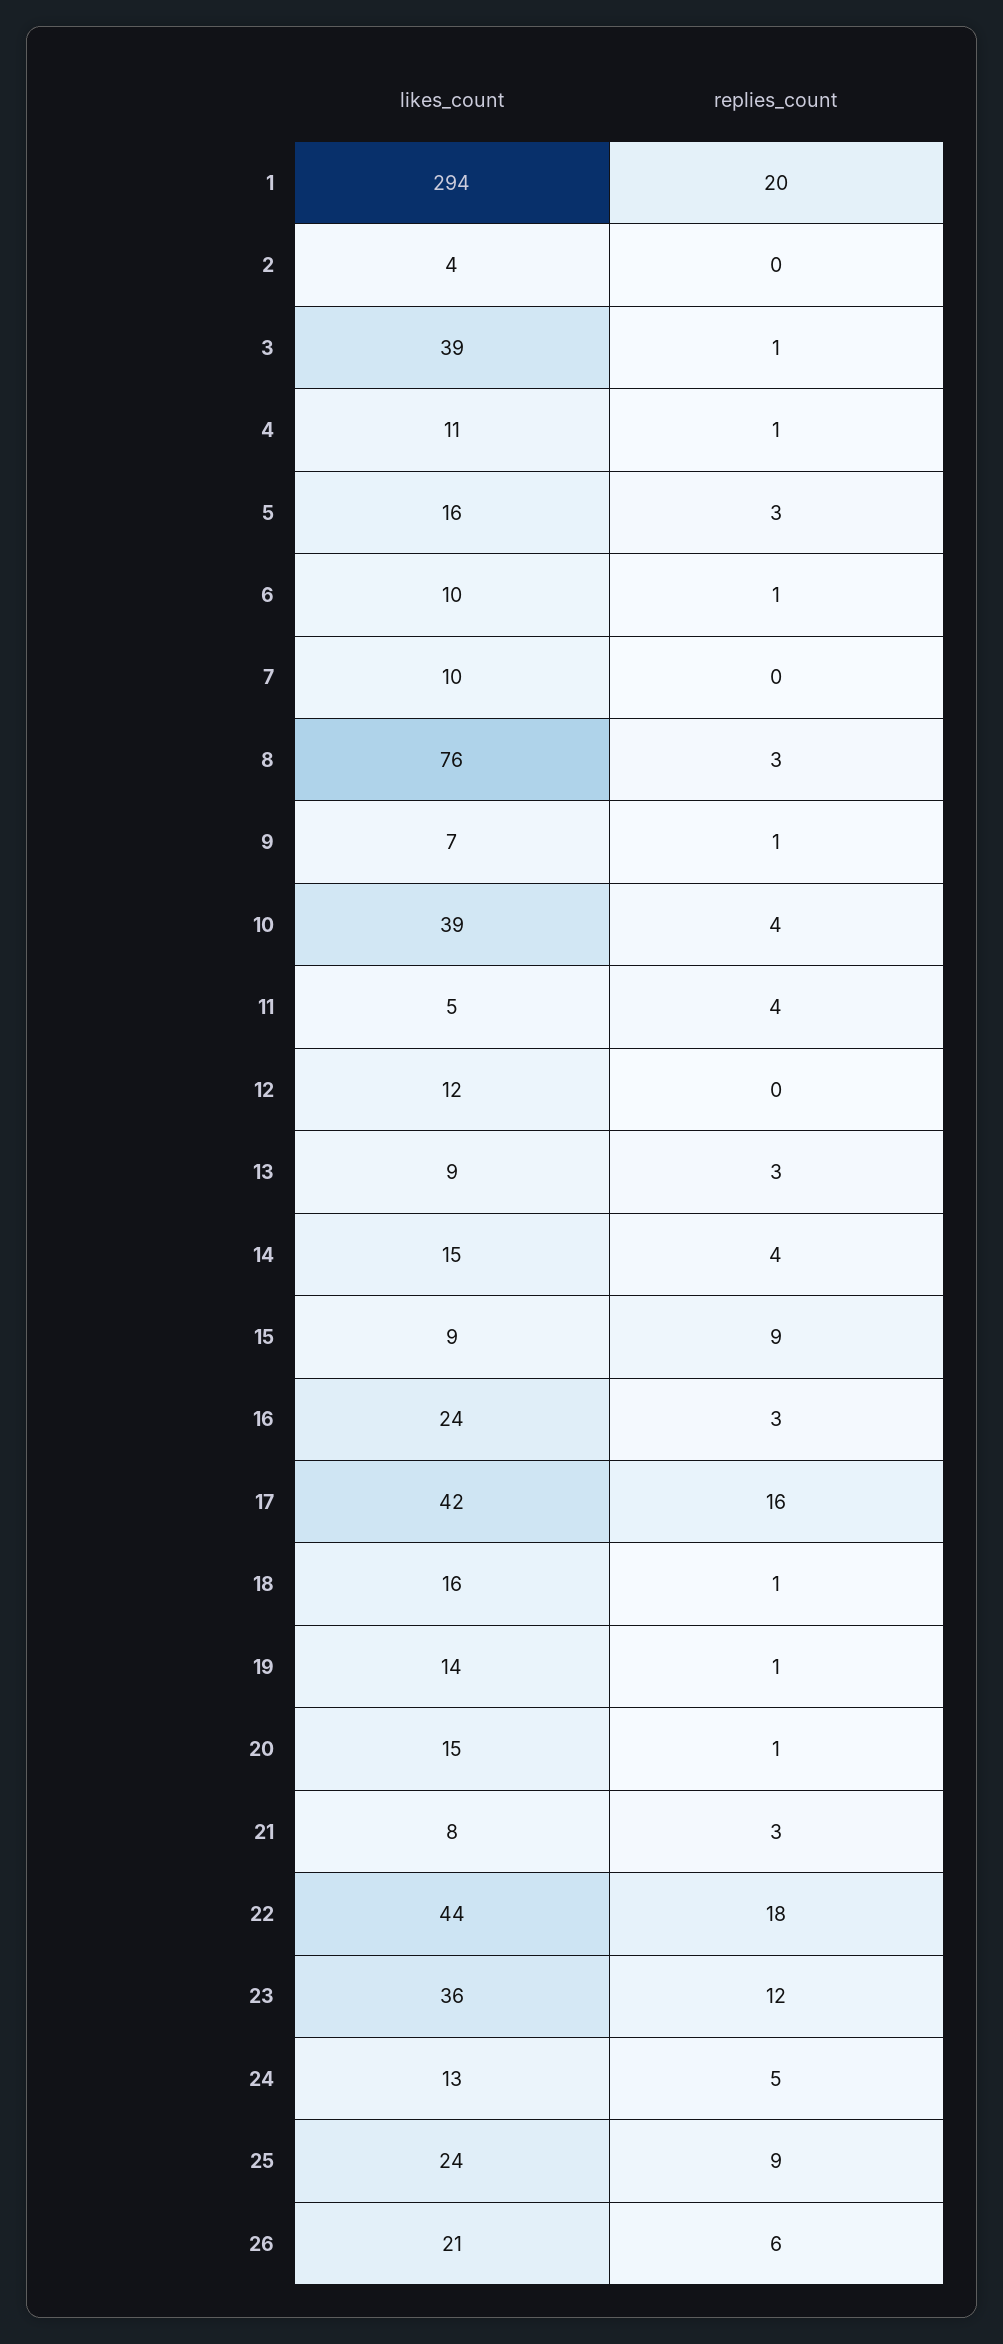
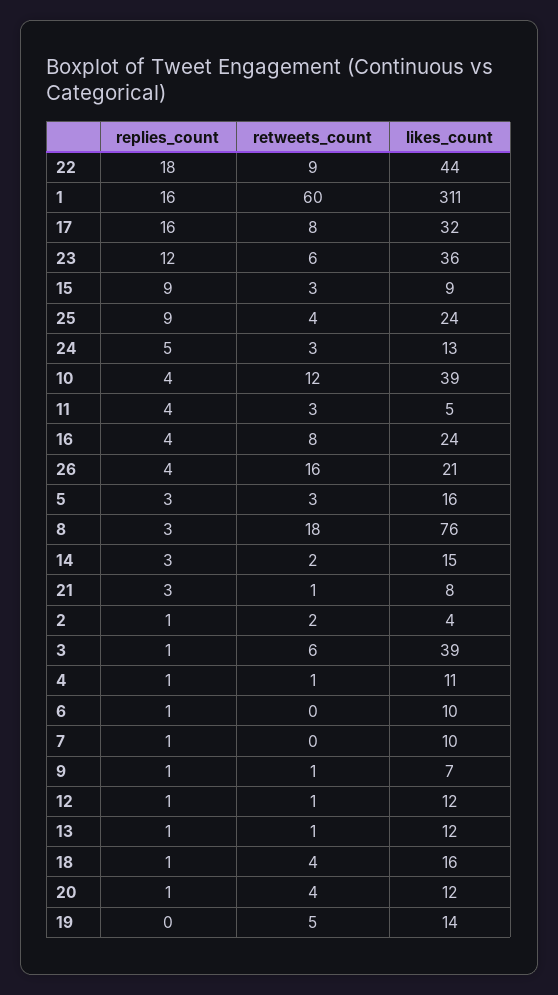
  {
    "likes_count": {
-     "1": 294,
+     "1": 311,
      "2": 4,
      "3": 39,
      "4": 11,
      "5": 16,
      "6": 10,
      "7": 10,
      "8": 76,
      "9": 7,
      "10": 39,
      "11": 5,
      "12": 12,
-     "13": 9,
+     "13": 12,
      "14": 15,
      "15": 9,
      "16": 24,
-     "17": 42,
+     "17": 32,
      "18": 16,
      "19": 14,
-     "20": 15,
+     "20": 12,
      "21": 8,
      "22": 44,
      "23": 36,
      "24": 13,
      "25": 24,
      "26": 21
    },
    "replies_count": {
-     "1": 20,
+     "1": 16,
-     "2": 0,
+     "2": 1,
      "3": 1,
      "4": 1,
      "5": 3,
      "6": 1,
-     "7": 0,
+     "7": 1,
      "8": 3,
      "9": 1,
      "10": 4,
      "11": 4,
-     "12": 0,
+     "12": 1,
-     "13": 3,
+     "13": 1,
-     "14": 4,
+     "14": 3,
      "15": 9,
-     "16": 3,
+     "16": 4,
      "17": 16,
      "18": 1,
-     "19": 1,
+     "19": 0,
      "20": 1,
      "21": 3,
      "22": 18,
      "23": 12,
      "24": 5,
      "25": 9,
-     "26": 6
+     "26": 4
-   }
+   },
+   "retweets_count": {
+     "22": 9,
+     "1": 60,
+     "17": 8,
+     "23": 6,
+     "15": 3,
+     "25": 4,
+     "24": 3,
+     "10": 12,
+     "11": 3,
+     "16": 8,
+     "26": 16,
+     "5": 3,
+     "8": 18,
+     "14": 2,
+     "21": 1,
+     "2": 2,
+     "3": 6,
+     "4": 1,
+     "6": 0,
+     "7": 0,
+     "9": 1,
+     "12": 1,
+     "13": 1,
+     "18": 4,
+     "20": 4,
+     "19": 5
+   }
  }

